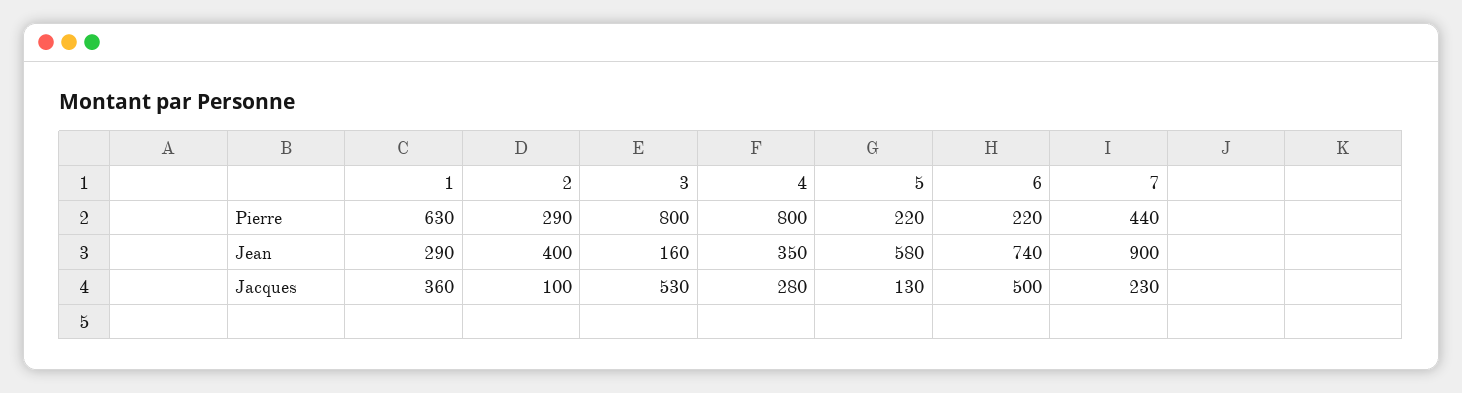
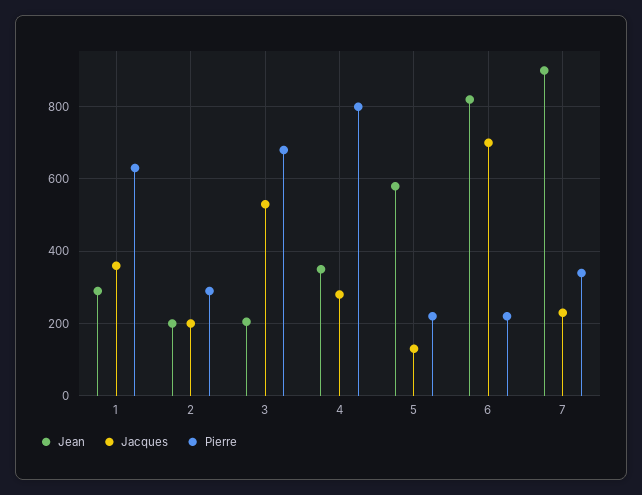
  {
    "Pierre": {
      "1": 630,
      "2": 290,
-     "3": 800,
+     "3": 680,
      "4": 800,
      "5": 220,
      "6": 220,
-     "7": 440
+     "7": 340
    },
    "Jean": {
      "1": 290,
-     "2": 400,
+     "2": 200,
-     "3": 160,
+     "3": 200,
      "4": 350,
      "5": 580,
-     "6": 740,
+     "6": 820,
      "7": 900
    },
    "Jacques": {
      "1": 360,
-     "2": 100,
+     "2": 200,
      "3": 530,
      "4": 280,
      "5": 130,
-     "6": 500,
+     "6": 700,
      "7": 230
    }
  }

